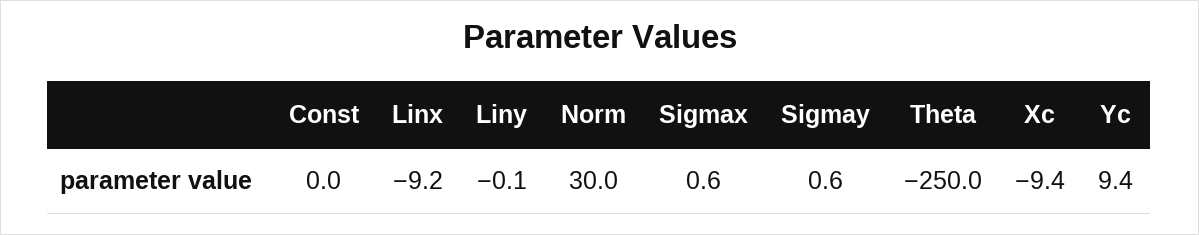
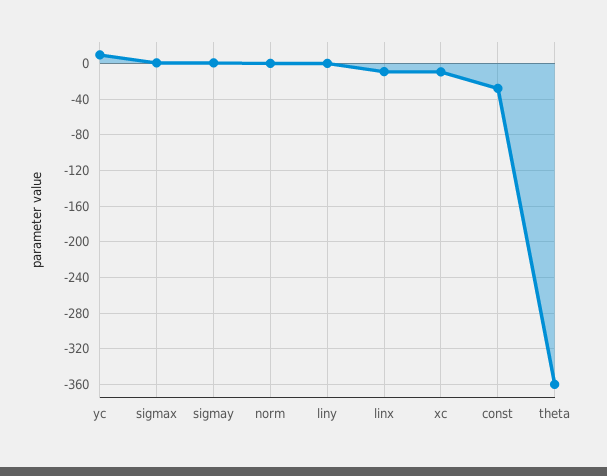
  {
-   "Const": 0,
+   "Const": -30,
    "Linx": -9.2,
    "Liny": -0.1,
-   "Norm": 30,
+   "Norm": 0,
    "Sigmax": 0.6,
    "Sigmay": 0.6,
-   "Theta": -250,
+   "Theta": -360,
    "Xc": -9.4,
    "Yc": 9.4
  }

